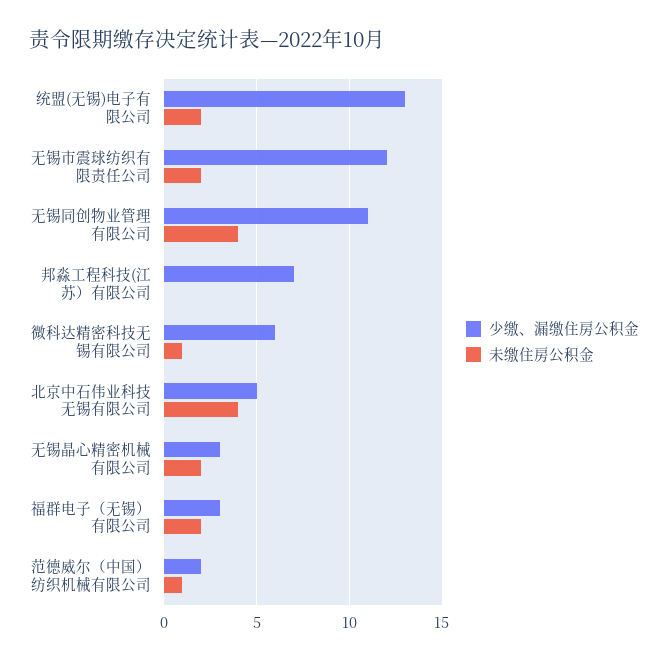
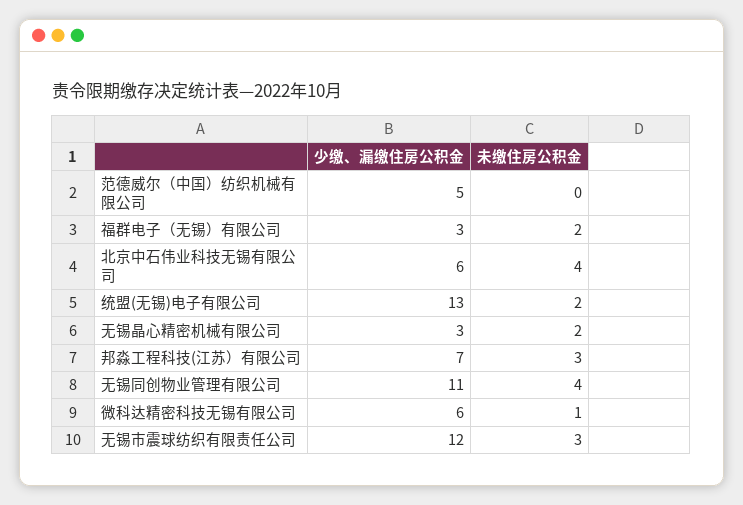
  {
    "少缴、漏缴住房公积金": {
      "统盟(无锡)电子有限公司": 13,
      "无锡市震球纺织有限责任公司": 12,
      "无锡同创物业管理有限公司": 11,
      "邦淼工程科技(江苏）有限公司": 7,
      "微科达精密科技无锡有限公司": 6,
-     "北京中石伟业科技无锡有限公司": 5,
+     "北京中石伟业科技无锡有限公司": 6,
      "无锡晶心精密机械有限公司": 3,
      "福群电子（无锡）有限公司": 3,
-     "范德威尔（中国）纺织机械有限公司": 2
+     "范德威尔（中国）纺织机械有限公司": 5
    },
    "未缴住房公积金": {
      "统盟(无锡)电子有限公司": 2,
-     "无锡市震球纺织有限责任公司": 2,
+     "无锡市震球纺织有限责任公司": 3,
      "无锡同创物业管理有限公司": 4,
-     "邦淼工程科技(江苏）有限公司": 0,
+     "邦淼工程科技(江苏）有限公司": 3,
      "微科达精密科技无锡有限公司": 1,
      "北京中石伟业科技无锡有限公司": 4,
      "无锡晶心精密机械有限公司": 2,
      "福群电子（无锡）有限公司": 2,
-     "范德威尔（中国）纺织机械有限公司": 1
+     "范德威尔（中国）纺织机械有限公司": 0
    }
  }

